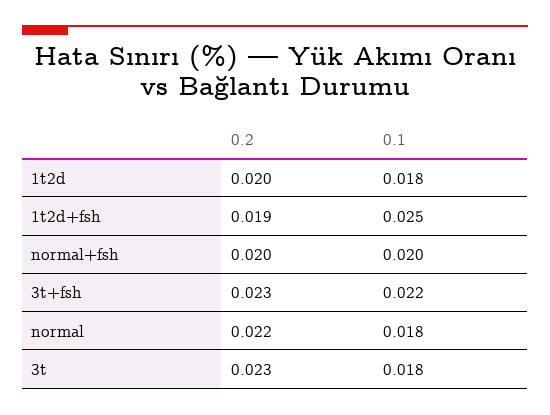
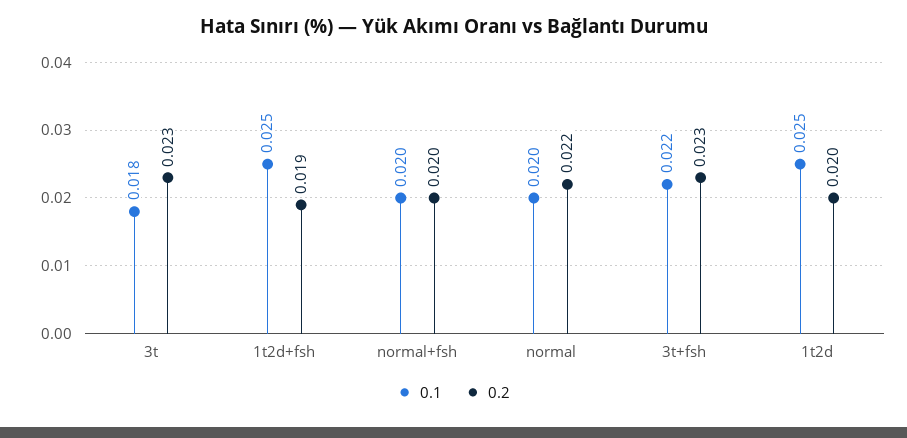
  {
    "0.2": {
      "1t2d": 0.02,
      "1t2d+fsh": 0.019,
      "normal+fsh": 0.02,
      "3t+fsh": 0.023,
      "normal": 0.022,
      "3t": 0.023
    },
    "0.1": {
-     "1t2d": 0.018,
+     "1t2d": 0.025,
      "1t2d+fsh": 0.025,
      "normal+fsh": 0.02,
      "3t+fsh": 0.022,
-     "normal": 0.018,
+     "normal": 0.02,
      "3t": 0.018
    }
  }

